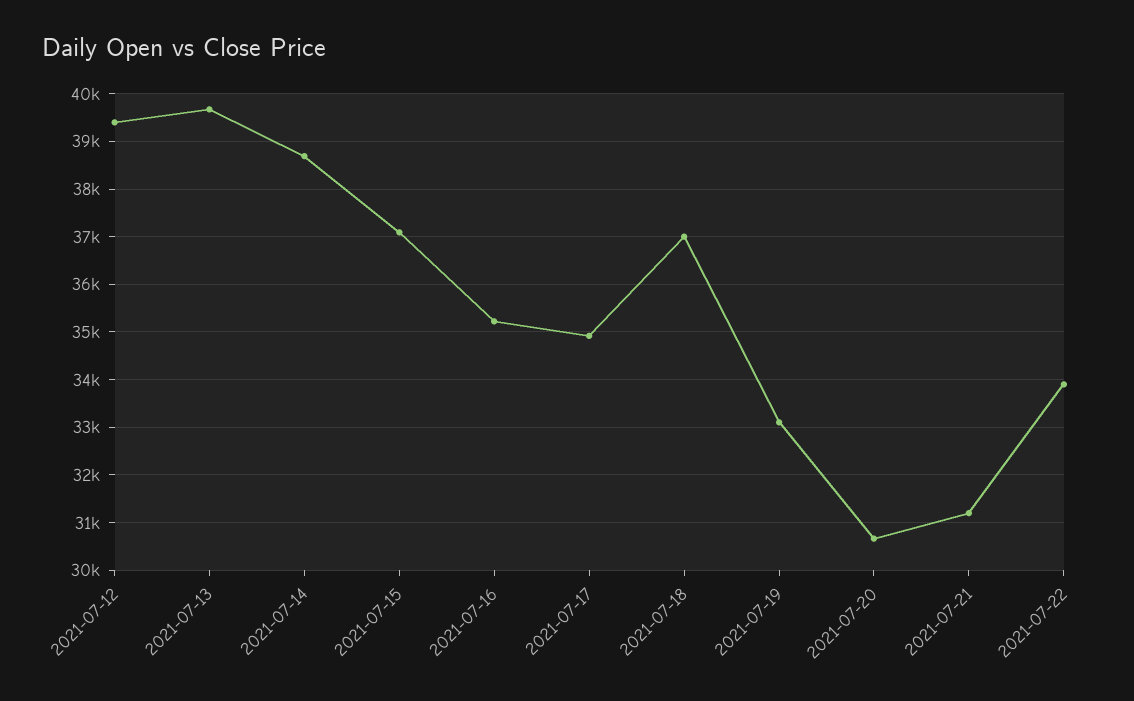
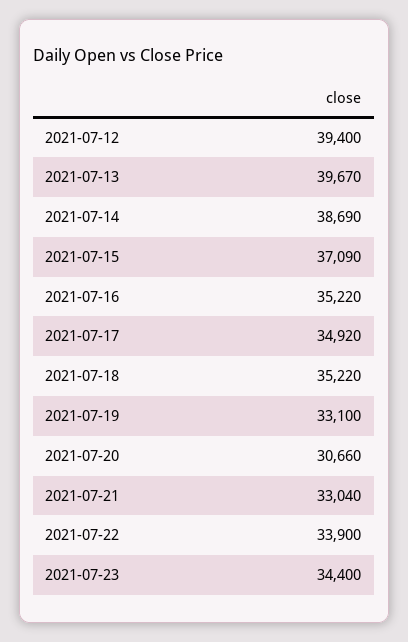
  {
    "2021-07-12": 39400,
    "2021-07-13": 39670,
    "2021-07-14": 38690,
    "2021-07-15": 37090,
    "2021-07-16": 35220,
    "2021-07-17": 34920,
-   "2021-07-18": 37000,
+   "2021-07-18": 35220,
    "2021-07-19": 33100,
    "2021-07-20": 30660,
-   "2021-07-21": 31200,
+   "2021-07-21": 33040,
-   "2021-07-22": 33900
+   "2021-07-22": 33900,
+   "2021-07-23": 34400
  }

